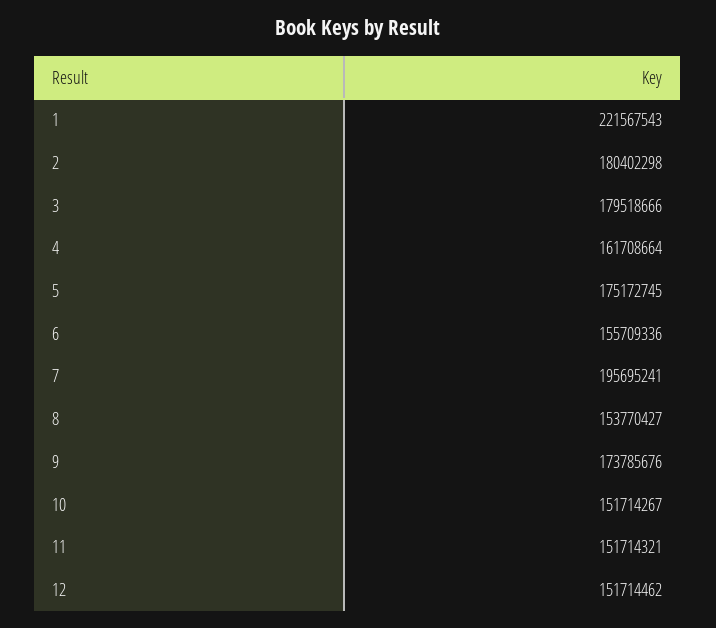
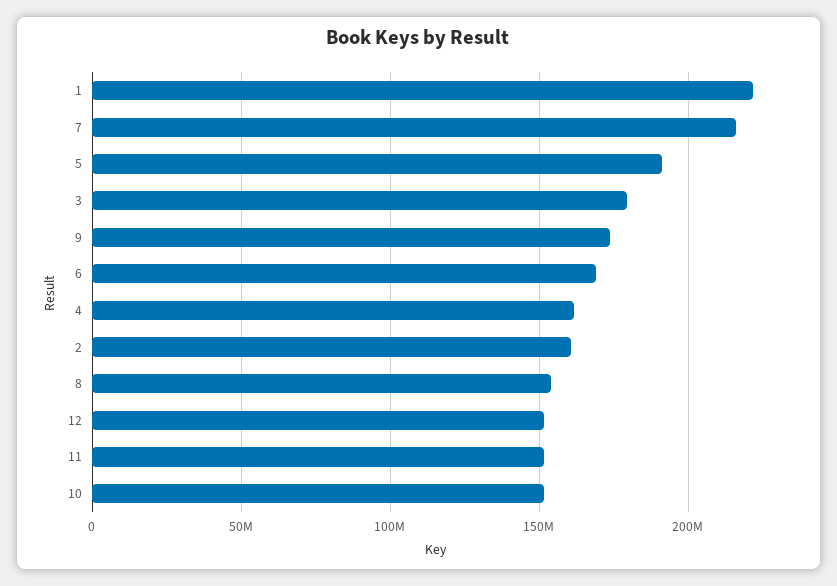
  {
    "1": 221567543,
-   "2": 180402298,
+   "2": 160000000,
    "3": 179518666,
    "4": 161708664,
-   "5": 175172745,
+   "5": 190000000,
-   "6": 155709336,
+   "6": 170000000,
-   "7": 195695241,
+   "7": 215000000,
    "8": 153770427,
    "9": 173785676,
    "10": 151714267,
    "11": 151714321,
    "12": 151714462
  }

